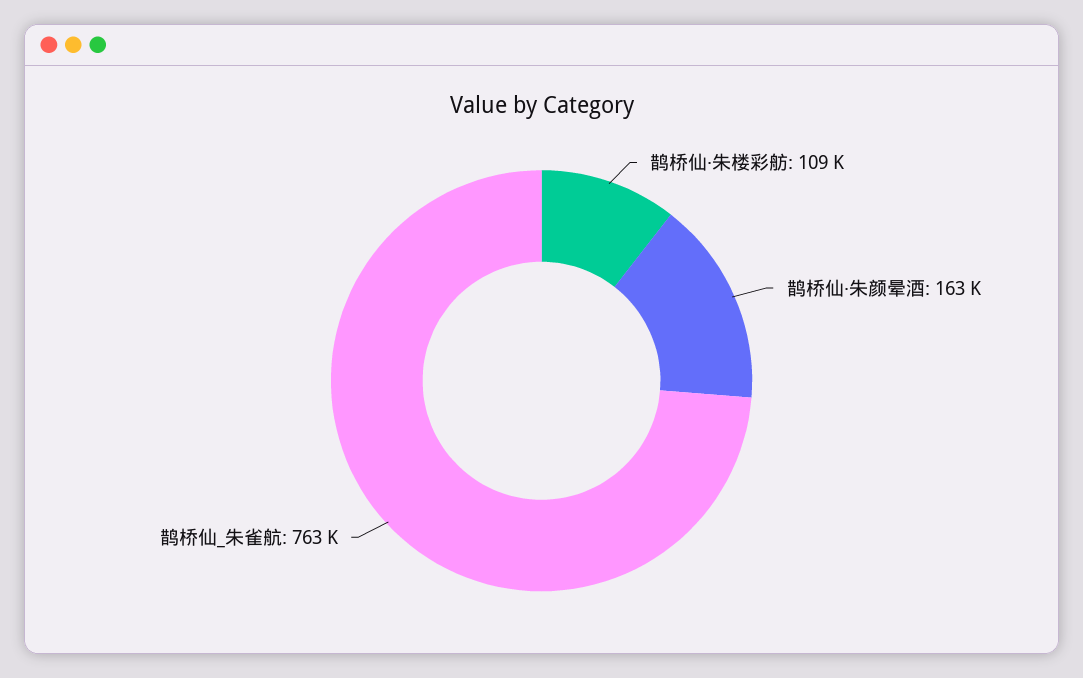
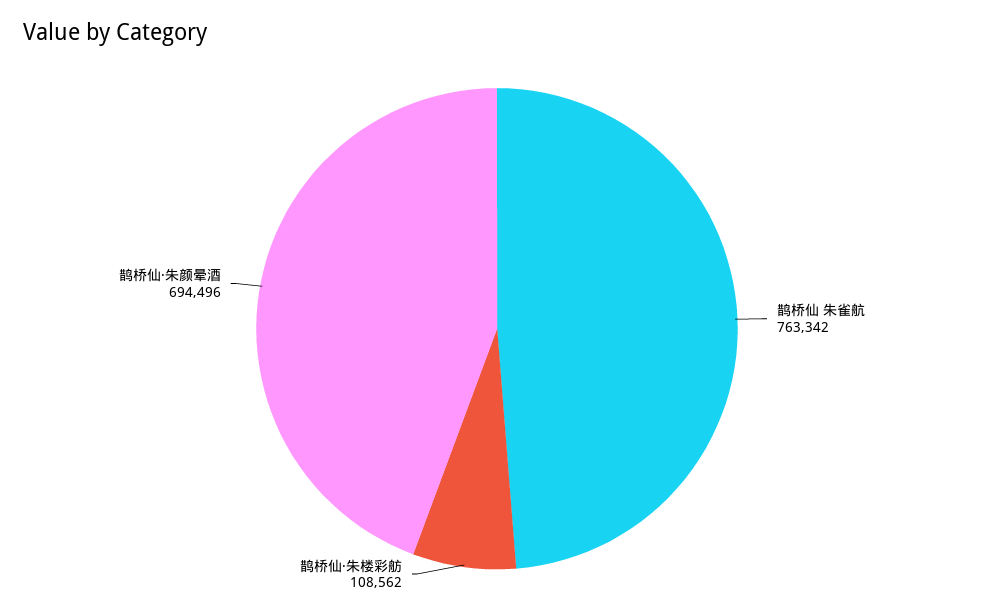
  {
    "鹊桥仙·朱楼彩舫": 108562,
-   "鹊桥仙·朱颜晕酒": 163000,
+   "鹊桥仙·朱颜晕酒": 694496,
    "鹊桥仙_朱雀航": 763342
  }

